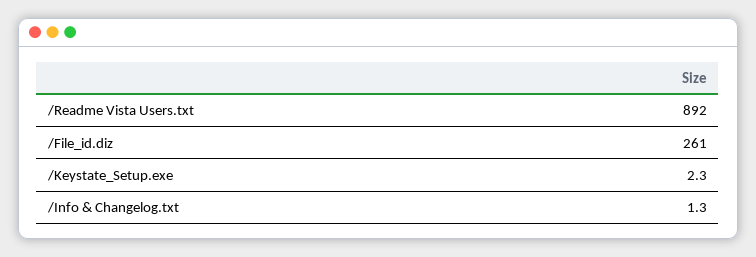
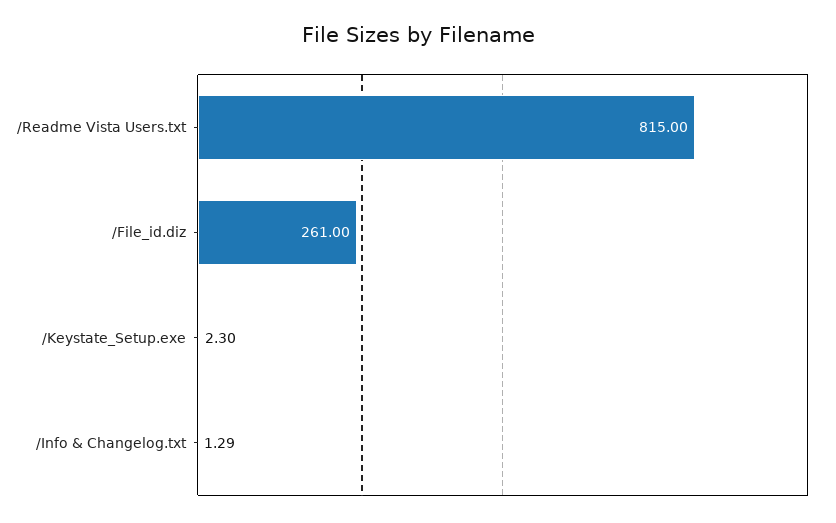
  {
-   "/Readme Vista Users.txt": 892,
+   "/Readme Vista Users.txt": 815,
    "/File_id.diz": 261,
    "/Keystate_Setup.exe": 2.3,
    "/Info & Changelog.txt": 1.29
  }

